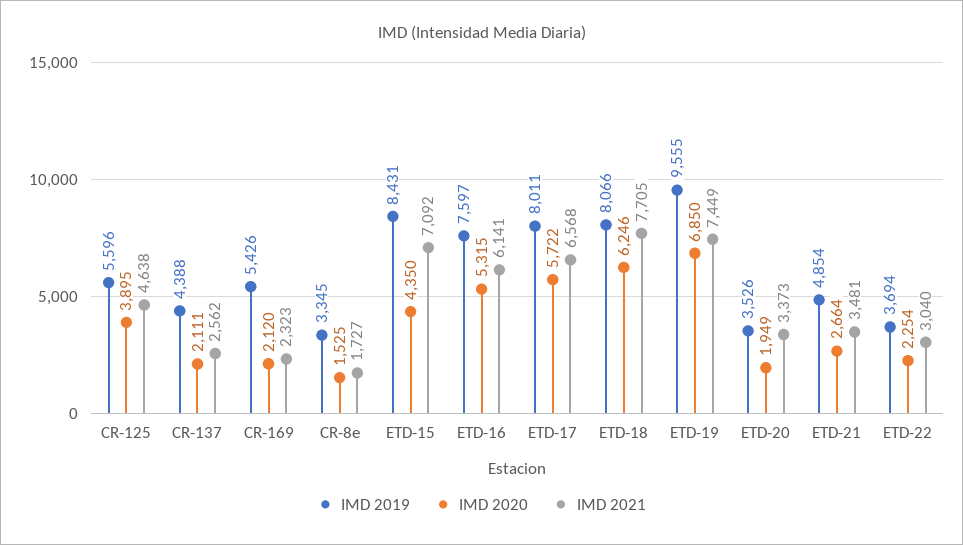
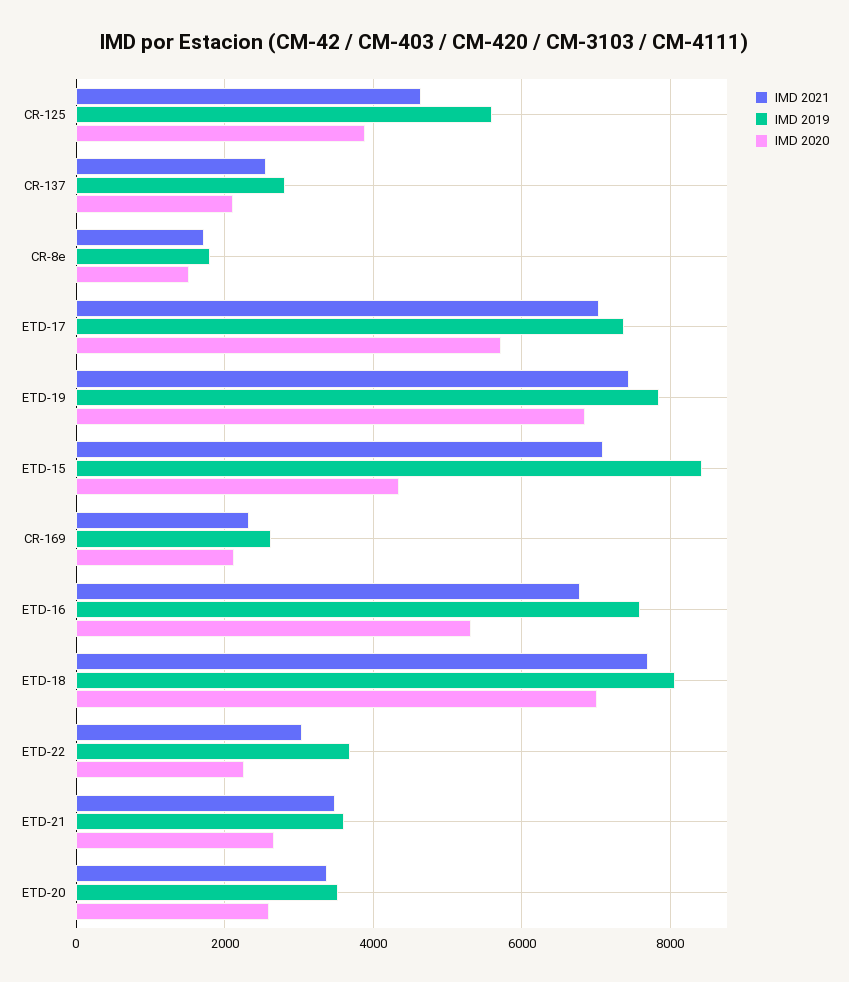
  {
    "IMD 2019": {
      "CR-125": 5596,
-     "CR-137": 4388,
+     "CR-137": 2800,
-     "CR-169": 5426,
+     "CR-169": 2600,
-     "CR-8e": 3345,
+     "CR-8e": 1800,
      "ETD-15": 8431,
      "ETD-16": 7597,
-     "ETD-17": 8011,
+     "ETD-17": 7400,
      "ETD-18": 8066,
-     "ETD-19": 9555,
+     "ETD-19": 7800,
      "ETD-20": 3526,
-     "ETD-21": 4854,
+     "ETD-21": 3600,
      "ETD-22": 3694
    },
    "IMD 2020": {
      "CR-125": 3895,
      "CR-137": 2111,
      "CR-169": 2120,
      "CR-8e": 1525,
      "ETD-15": 4350,
      "ETD-16": 5315,
      "ETD-17": 5722,
-     "ETD-18": 6246,
+     "ETD-18": 7000,
      "ETD-19": 6850,
-     "ETD-20": 1949,
+     "ETD-20": 2600,
      "ETD-21": 2664,
      "ETD-22": 2254
    },
    "IMD 2021": {
      "CR-125": 4638,
      "CR-137": 2562,
      "CR-169": 2323,
      "CR-8e": 1727,
      "ETD-15": 7092,
-     "ETD-16": 6141,
+     "ETD-16": 6800,
-     "ETD-17": 6568,
+     "ETD-17": 7000,
      "ETD-18": 7705,
      "ETD-19": 7449,
      "ETD-20": 3373,
      "ETD-21": 3481,
      "ETD-22": 3040
    }
  }

